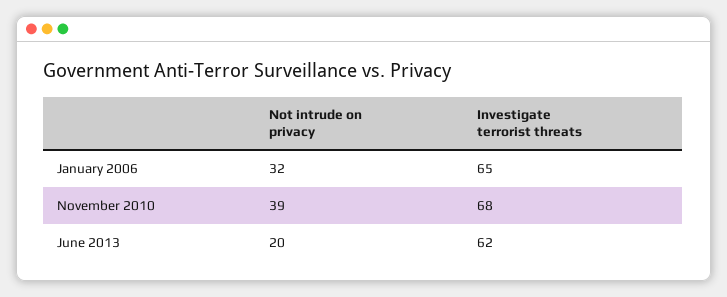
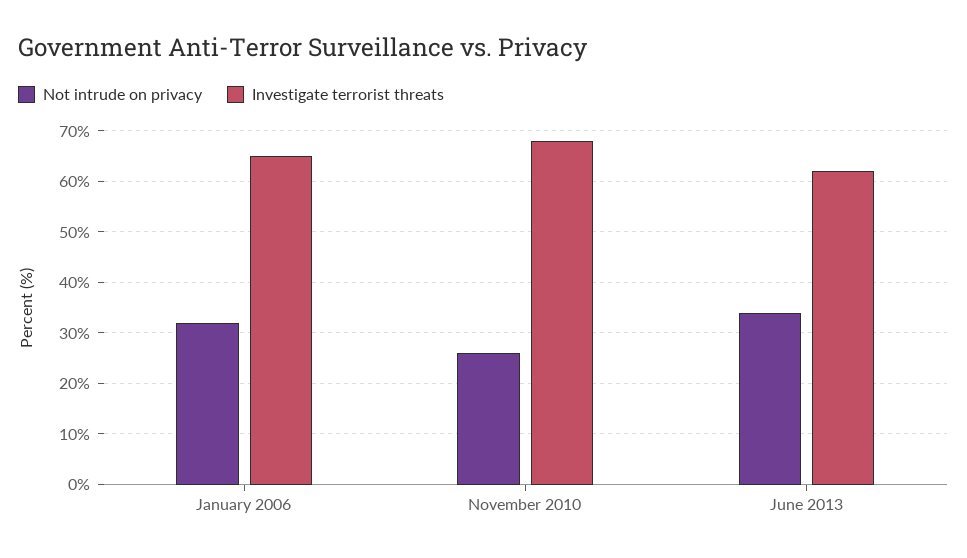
  {
    "Not intrude on privacy": {
      "January 2006": 32,
-     "November 2010": 39,
+     "November 2010": 25,
-     "June 2013": 20
+     "June 2013": 35
    },
    "Investigate terrorist threats": {
      "January 2006": 65,
      "November 2010": 68,
      "June 2013": 62
    }
  }

